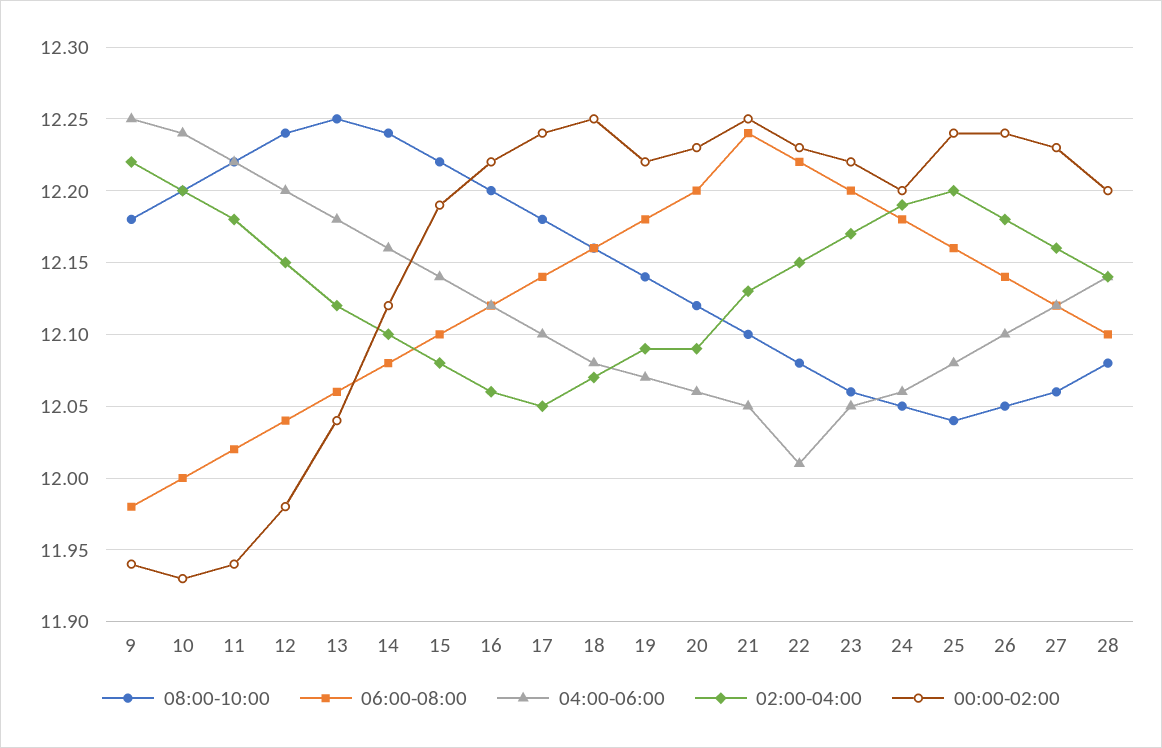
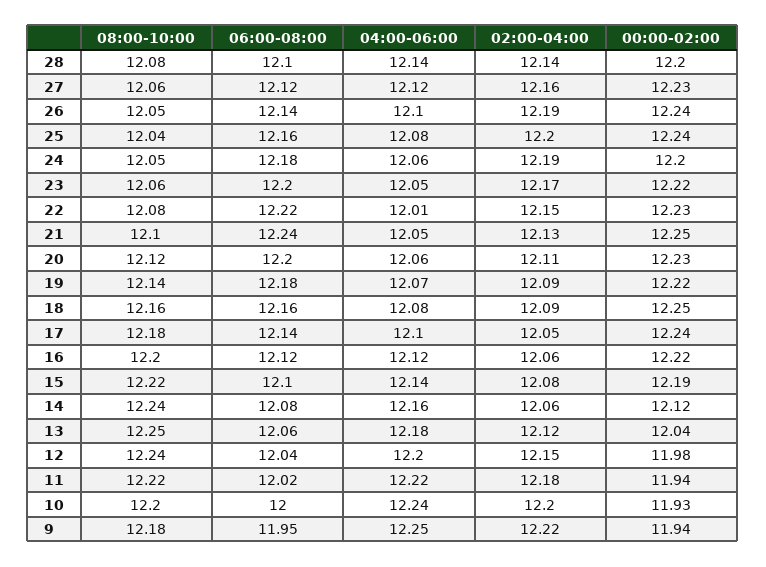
  {
    "08:00-10:00": {
      "9": 12.18,
      "10": 12.2,
      "11": 12.22,
      "12": 12.24,
      "13": 12.25,
      "14": 12.24,
      "15": 12.22,
      "16": 12.2,
      "17": 12.18,
      "18": 12.16,
      "19": 12.14,
      "20": 12.12,
      "21": 12.1,
      "22": 12.08,
      "23": 12.06,
      "24": 12.05,
      "25": 12.04,
      "26": 12.05,
      "27": 12.06,
      "28": 12.08
    },
    "06:00-08:00": {
-     "9": 11.98,
+     "9": 11.95,
      "10": 12,
      "11": 12.02,
      "12": 12.04,
      "13": 12.06,
      "14": 12.08,
      "15": 12.1,
      "16": 12.12,
      "17": 12.14,
      "18": 12.16,
      "19": 12.18,
      "20": 12.2,
      "21": 12.24,
      "22": 12.22,
      "23": 12.2,
      "24": 12.18,
      "25": 12.16,
      "26": 12.14,
      "27": 12.12,
      "28": 12.1
    },
    "04:00-06:00": {
      "9": 12.25,
      "10": 12.24,
      "11": 12.22,
      "12": 12.2,
      "13": 12.18,
      "14": 12.16,
      "15": 12.14,
      "16": 12.12,
      "17": 12.1,
      "18": 12.08,
      "19": 12.07,
      "20": 12.06,
      "21": 12.05,
      "22": 12.01,
      "23": 12.05,
      "24": 12.06,
      "25": 12.08,
      "26": 12.1,
      "27": 12.12,
      "28": 12.14
    },
    "02:00-04:00": {
      "9": 12.22,
      "10": 12.2,
      "11": 12.18,
      "12": 12.15,
      "13": 12.12,
-     "14": 12.1,
+     "14": 12.06,
      "15": 12.08,
      "16": 12.06,
      "17": 12.05,
-     "18": 12.07,
+     "18": 12.09,
      "19": 12.09,
-     "20": 12.09,
+     "20": 12.11,
      "21": 12.13,
      "22": 12.15,
      "23": 12.17,
      "24": 12.19,
      "25": 12.2,
-     "26": 12.18,
+     "26": 12.19,
      "27": 12.16,
      "28": 12.14
    },
    "00:00-02:00": {
      "9": 11.94,
      "10": 11.93,
      "11": 11.94,
      "12": 11.98,
      "13": 12.04,
      "14": 12.12,
      "15": 12.19,
      "16": 12.22,
      "17": 12.24,
      "18": 12.25,
      "19": 12.22,
      "20": 12.23,
      "21": 12.25,
      "22": 12.23,
      "23": 12.22,
      "24": 12.2,
      "25": 12.24,
      "26": 12.24,
      "27": 12.23,
      "28": 12.2
    }
  }

